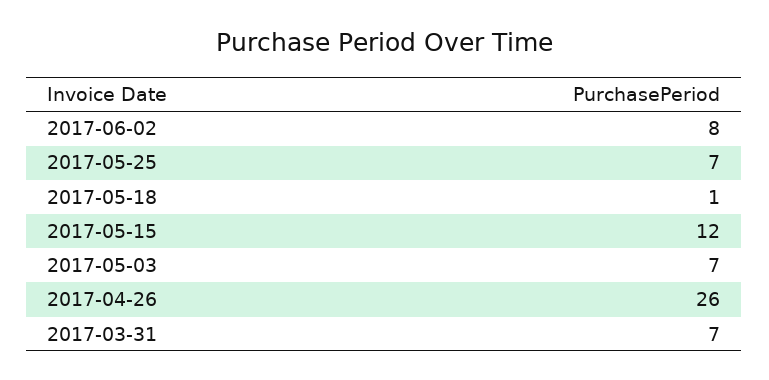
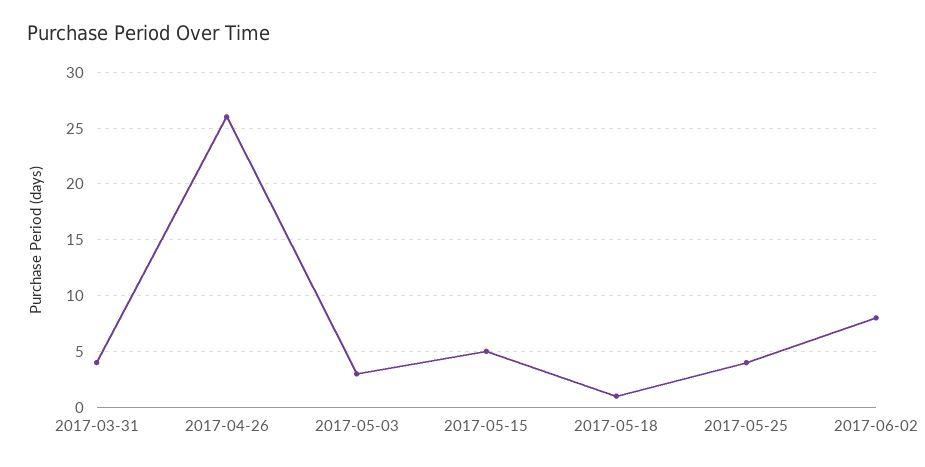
  {
    "2017-06-02": 8,
-   "2017-05-25": 7,
+   "2017-05-25": 4,
    "2017-05-18": 1,
-   "2017-05-15": 12,
+   "2017-05-15": 5,
-   "2017-05-03": 7,
+   "2017-05-03": 3,
    "2017-04-26": 26,
-   "2017-03-31": 7
+   "2017-03-31": 4
  }

